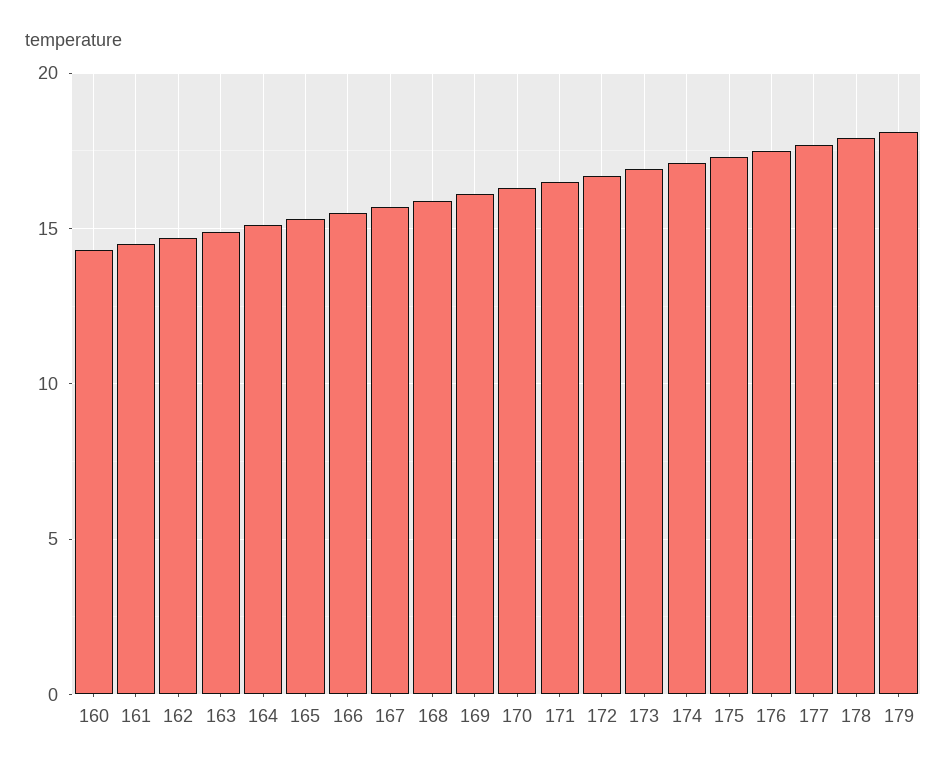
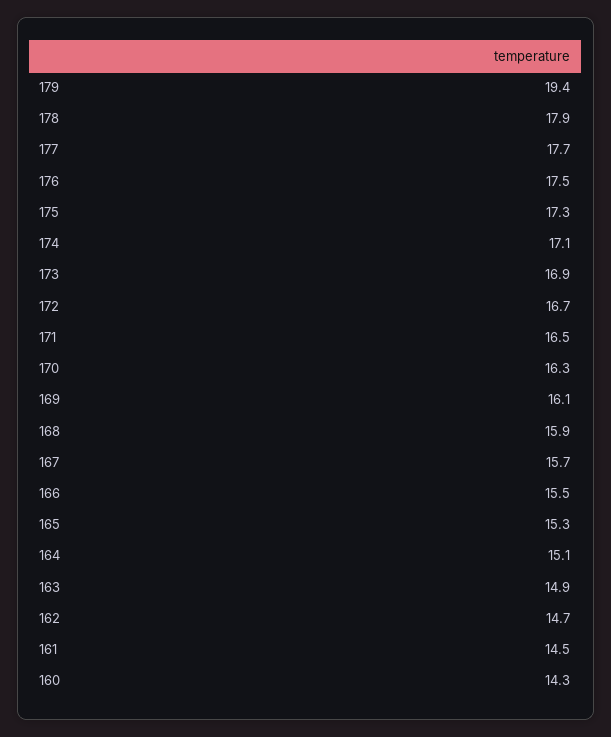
  {
    "160": 14.3,
    "161": 14.5,
    "162": 14.7,
    "163": 14.9,
    "164": 15.1,
    "165": 15.3,
    "166": 15.5,
    "167": 15.7,
    "168": 15.9,
    "169": 16.1,
    "170": 16.3,
    "171": 16.5,
    "172": 16.7,
    "173": 16.9,
    "174": 17.1,
    "175": 17.3,
    "176": 17.5,
    "177": 17.7,
    "178": 17.9,
-   "179": 18
+   "179": 19.4
  }

